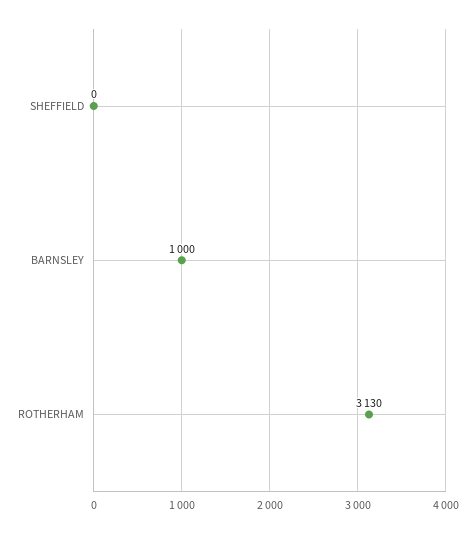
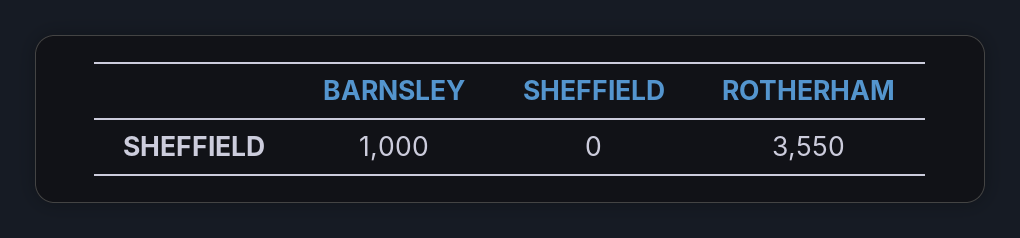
  {
    "SHEFFIELD": 0,
    "BARNSLEY": 1000,
-   "ROTHERHAM": 3130
+   "ROTHERHAM": 3550
  }

